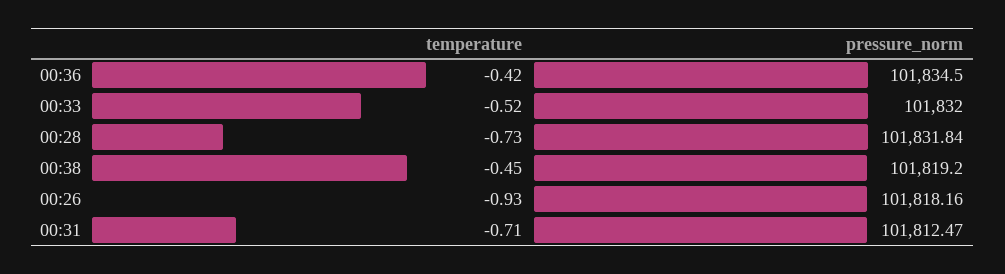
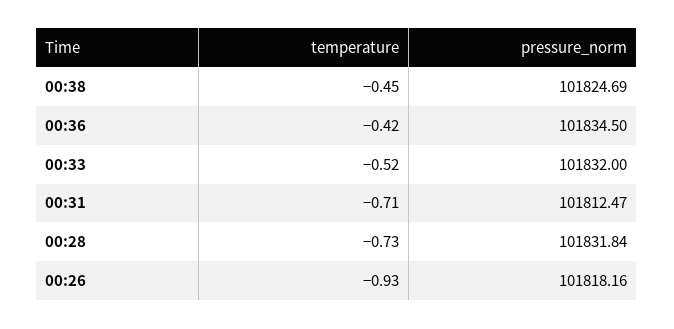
  {
    "temperature": {
      "00:36": -0.42,
      "00:33": -0.52,
      "00:28": -0.73,
      "00:38": -0.45,
      "00:26": -0.93,
      "00:31": -0.71
    },
    "pressure_norm": {
      "00:36": 101834.5,
      "00:33": 101832,
      "00:28": 101831.84,
-     "00:38": 101819.2,
+     "00:38": 101824.69,
      "00:26": 101818.16,
      "00:31": 101812.47
    }
  }

